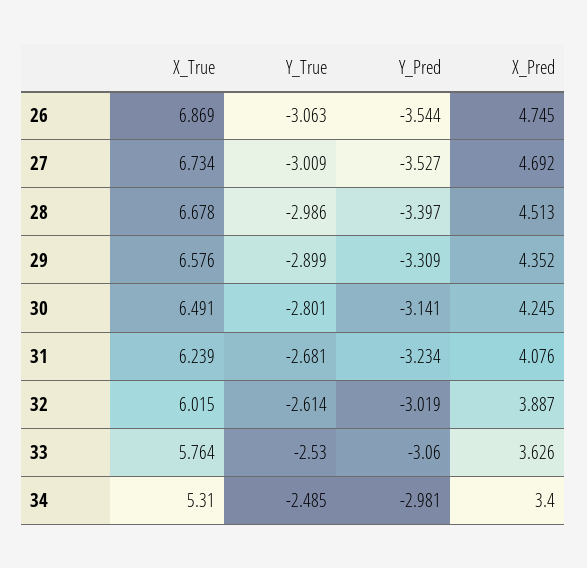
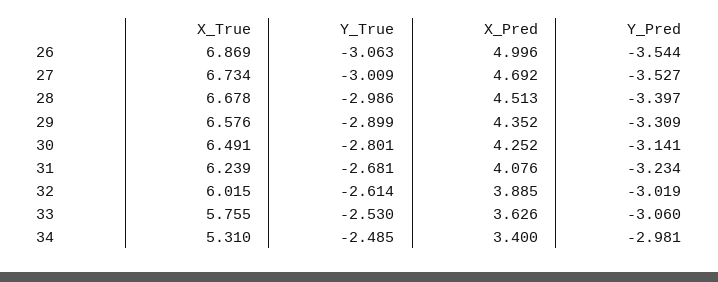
  {
    "X_True": {
      "26": 6.869,
      "27": 6.734,
      "28": 6.678,
      "29": 6.576,
      "30": 6.491,
      "31": 6.239,
      "32": 6.015,
-     "33": 5.764,
+     "33": 5.755,
      "34": 5.31
    },
    "Y_True": {
      "26": -3.063,
      "27": -3.009,
      "28": -2.986,
      "29": -2.899,
      "30": -2.801,
      "31": -2.681,
      "32": -2.614,
      "33": -2.53,
      "34": -2.485
    },
    "Y_Pred": {
      "26": -3.544,
      "27": -3.527,
      "28": -3.397,
      "29": -3.309,
      "30": -3.141,
      "31": -3.234,
      "32": -3.019,
      "33": -3.06,
      "34": -2.981
    },
    "X_Pred": {
-     "26": 4.745,
+     "26": 4.996,
      "27": 4.692,
      "28": 4.513,
      "29": 4.352,
-     "30": 4.245,
+     "30": 4.252,
      "31": 4.076,
-     "32": 3.887,
+     "32": 3.885,
      "33": 3.626,
      "34": 3.4
    }
  }

